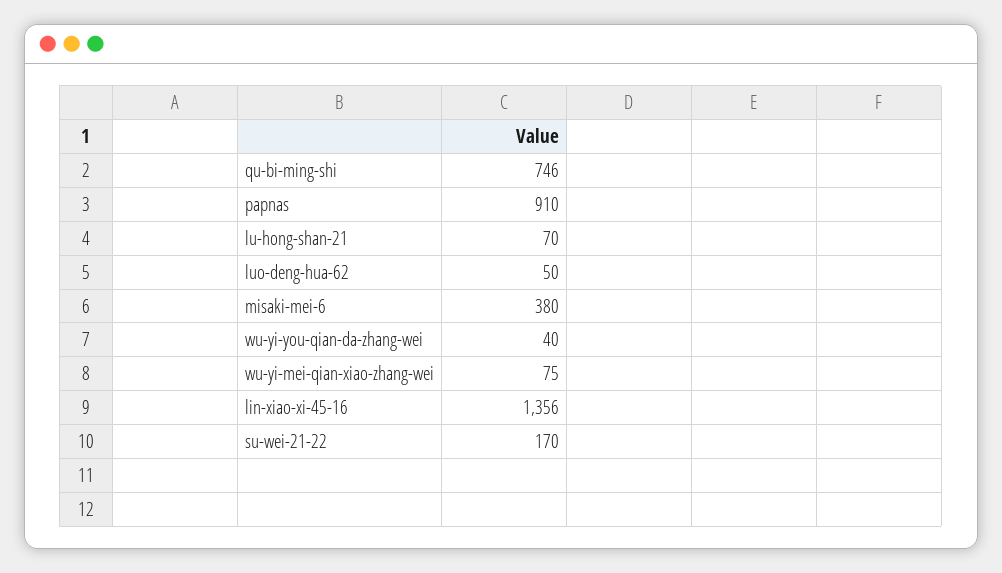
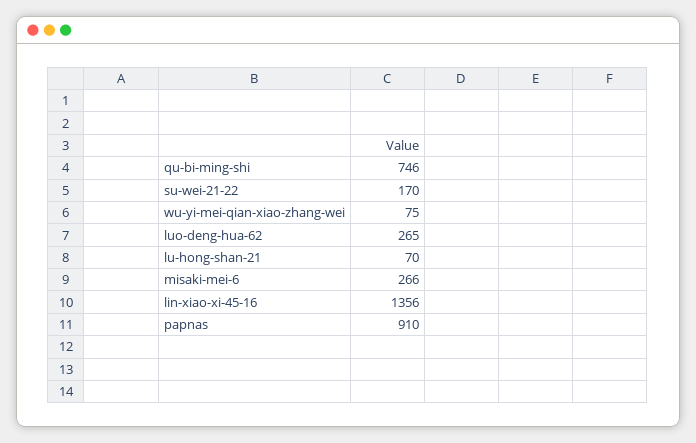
  {
    "qu-bi-ming-shi": 746,
    "papnas": 910,
    "lu-hong-shan-21": 70,
-   "luo-deng-hua-62": 50,
+   "luo-deng-hua-62": 265,
-   "misaki-mei-6": 380,
+   "misaki-mei-6": 266,
-   "wu-yi-you-qian-da-zhang-wei": 40,
    "wu-yi-mei-qian-xiao-zhang-wei": 75,
    "lin-xiao-xi-45-16": 1356,
    "su-wei-21-22": 170
  }

